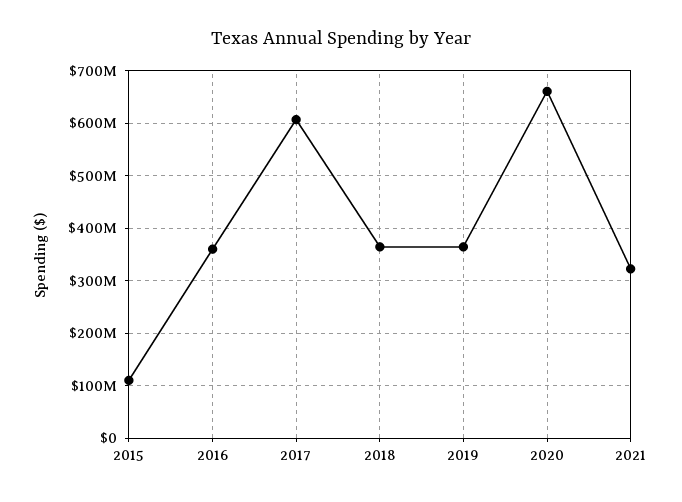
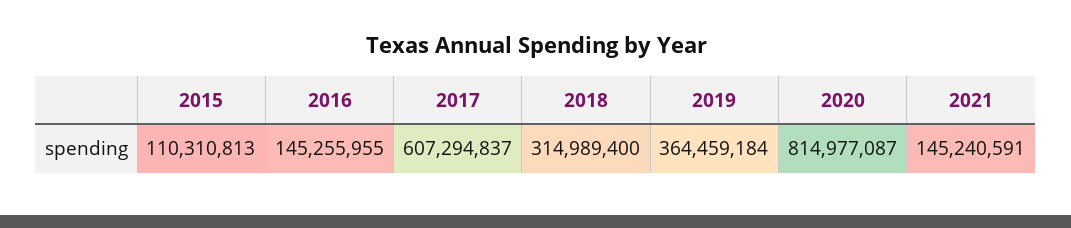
  {
    "2015": 110310813,
-   "2016": 360000000,
+   "2016": 145255955,
    "2017": 607294837,
-   "2018": 360000000,
+   "2018": 314989400,
    "2019": 364459184,
-   "2020": 660000000,
+   "2020": 814977087,
-   "2021": 320000000
+   "2021": 145240591
  }

